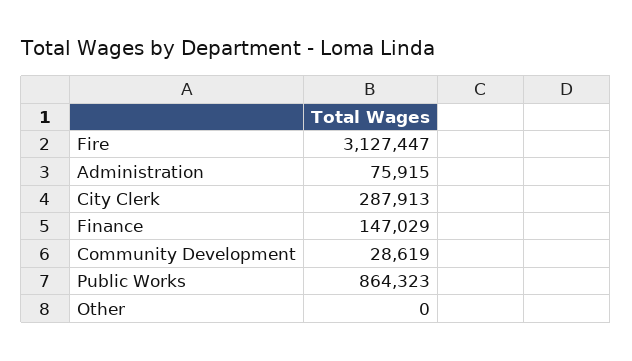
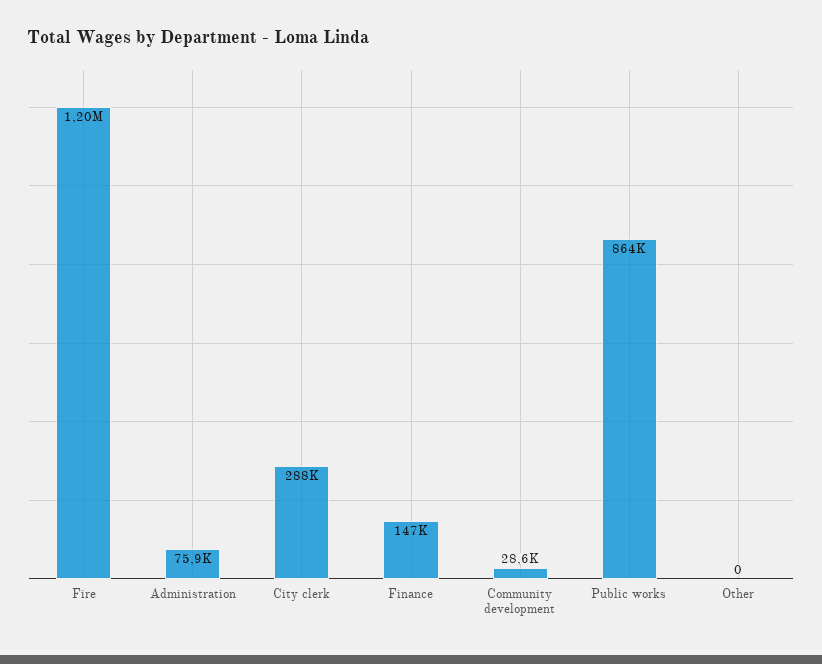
  {
-   "Fire": 3127447,
+   "Fire": 1200000,
    "Administration": 75915,
    "City Clerk": 287913,
    "Finance": 147029,
    "Community Development": 28619,
    "Public Works": 864323,
    "Other": 0
  }

